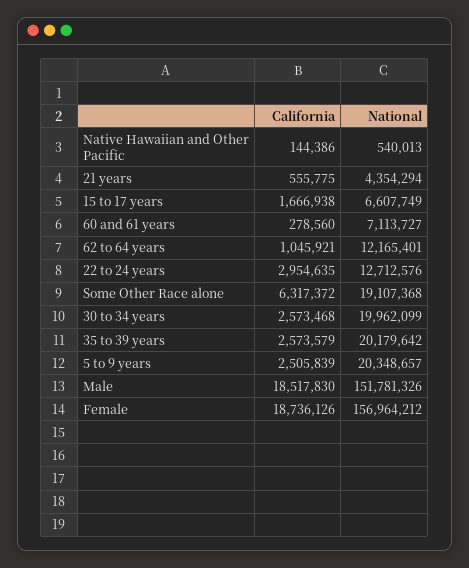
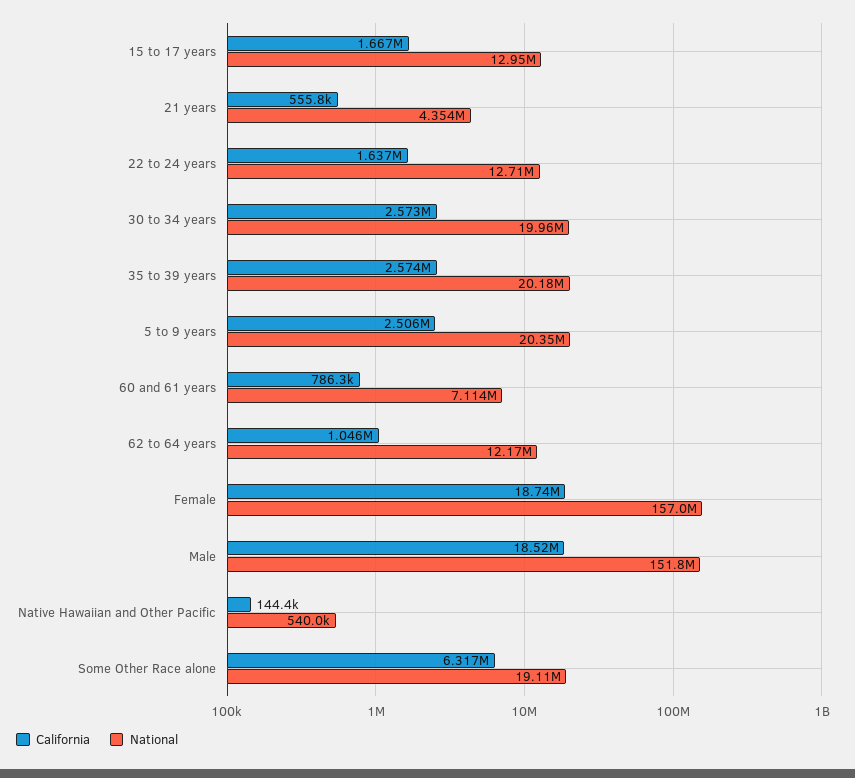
  {
    "California": {
      "Native Hawaiian and Other Pacific": 144386,
      "21 years": 555775,
      "15 to 17 years": 1666938,
-     "60 and 61 years": 278560,
+     "60 and 61 years": 786300,
      "62 to 64 years": 1045921,
-     "22 to 24 years": 2954635,
+     "22 to 24 years": 1637000,
      "Some Other Race alone": 6317372,
      "30 to 34 years": 2573468,
      "35 to 39 years": 2573579,
      "5 to 9 years": 2505839,
      "Male": 18517830,
      "Female": 18736126
    },
    "National": {
      "Native Hawaiian and Other Pacific": 540013,
      "21 years": 4354294,
-     "15 to 17 years": 6607749,
+     "15 to 17 years": 12950000,
      "60 and 61 years": 7113727,
      "62 to 64 years": 12165401,
      "22 to 24 years": 12712576,
      "Some Other Race alone": 19107368,
      "30 to 34 years": 19962099,
      "35 to 39 years": 20179642,
      "5 to 9 years": 20348657,
      "Male": 151781326,
      "Female": 156964212
    }
  }

